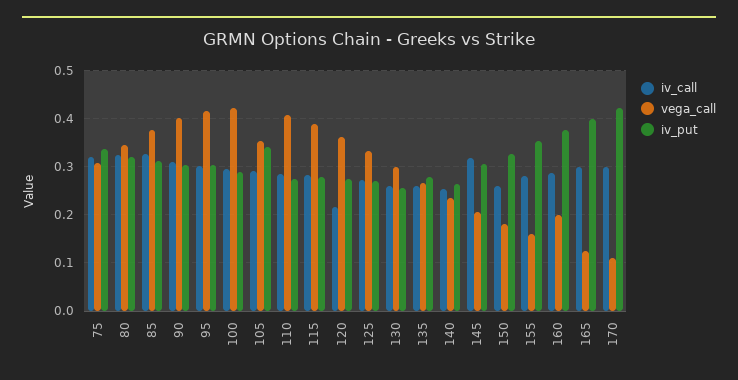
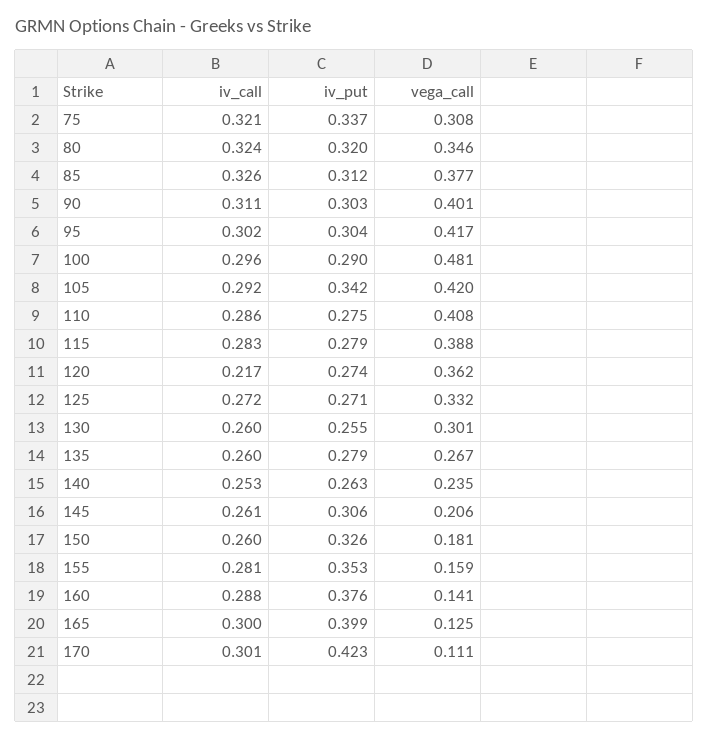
  {
    "iv_call": {
      "75": 0.321,
      "80": 0.324,
      "85": 0.326,
      "90": 0.311,
      "95": 0.302,
      "100": 0.296,
      "105": 0.292,
      "110": 0.286,
      "115": 0.283,
      "120": 0.217,
      "125": 0.272,
      "130": 0.26,
      "135": 0.26,
      "140": 0.253,
-     "145": 0.32,
+     "145": 0.261,
      "150": 0.26,
      "155": 0.281,
      "160": 0.288,
      "165": 0.3,
      "170": 0.301
    },
    "vega_call": {
      "75": 0.308,
      "80": 0.346,
      "85": 0.377,
      "90": 0.401,
      "95": 0.417,
-     "100": 0.42,
+     "100": 0.481,
-     "105": 0.36,
+     "105": 0.42,
      "110": 0.408,
      "115": 0.388,
      "120": 0.362,
      "125": 0.332,
      "130": 0.301,
      "135": 0.267,
      "140": 0.235,
      "145": 0.206,
      "150": 0.181,
      "155": 0.159,
-     "160": 0.2,
+     "160": 0.141,
      "165": 0.125,
      "170": 0.111
    },
    "iv_put": {
      "75": 0.337,
      "80": 0.32,
      "85": 0.312,
      "90": 0.303,
      "95": 0.304,
      "100": 0.29,
      "105": 0.342,
      "110": 0.275,
      "115": 0.279,
      "120": 0.274,
      "125": 0.271,
      "130": 0.255,
      "135": 0.279,
      "140": 0.263,
      "145": 0.306,
      "150": 0.326,
      "155": 0.353,
      "160": 0.376,
      "165": 0.399,
      "170": 0.423
    }
  }

